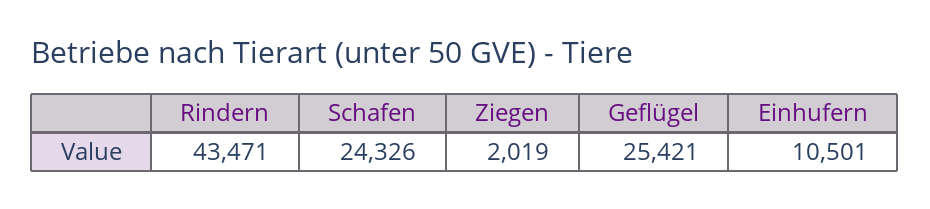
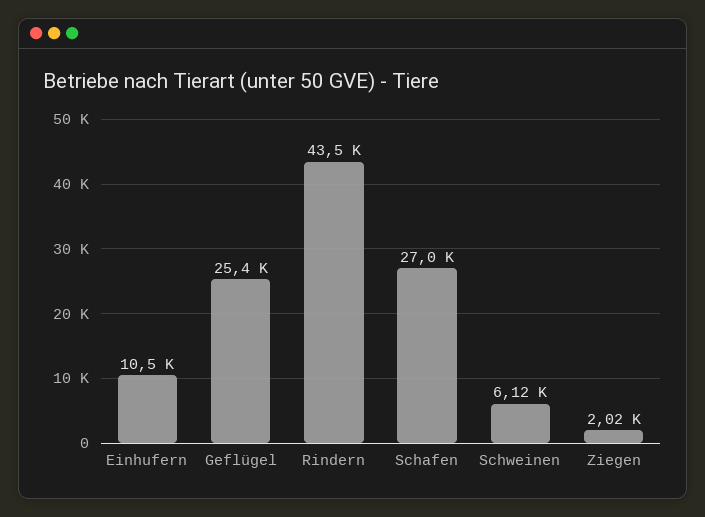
  {
    "Rindern": 43471,
-   "Schafen": 24326,
+   "Schafen": 27000,
    "Ziegen": 2019,
    "Geflügel": 25421,
-   "Einhufern": 10501
+   "Einhufern": 10501,
+   "Schweinen": 6120
  }

